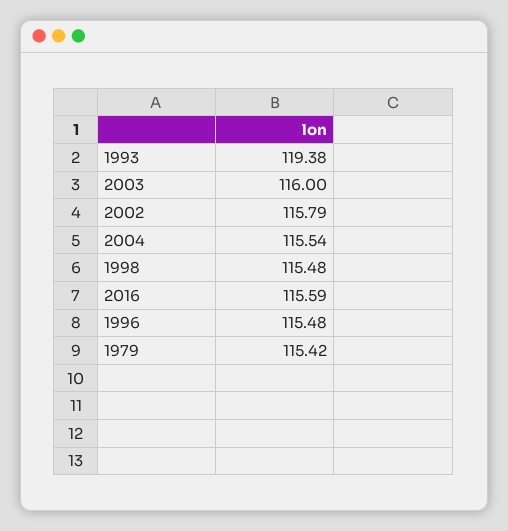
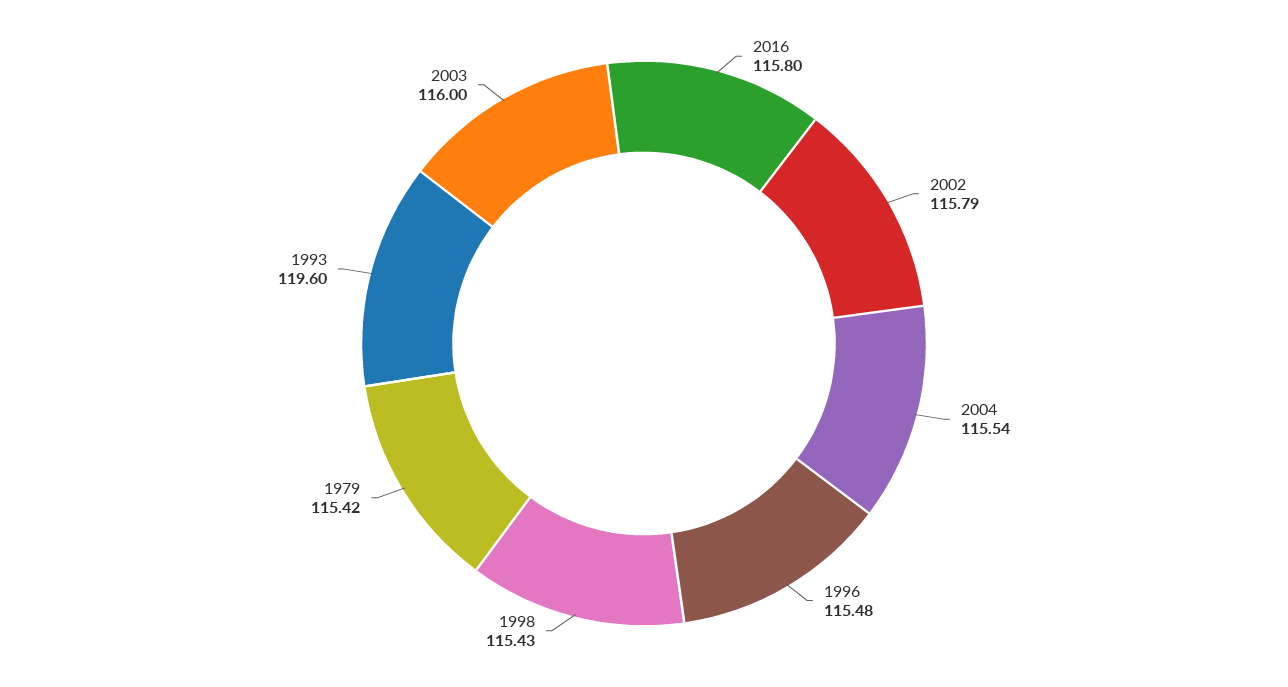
  {
-   "1993": 119.38,
+   "1993": 119.6,
    "2003": 116,
    "2002": 115.79,
    "2004": 115.54,
-   "1998": 115.48,
+   "1998": 115.43,
-   "2016": 115.59,
+   "2016": 115.8,
    "1996": 115.48,
    "1979": 115.42
  }

